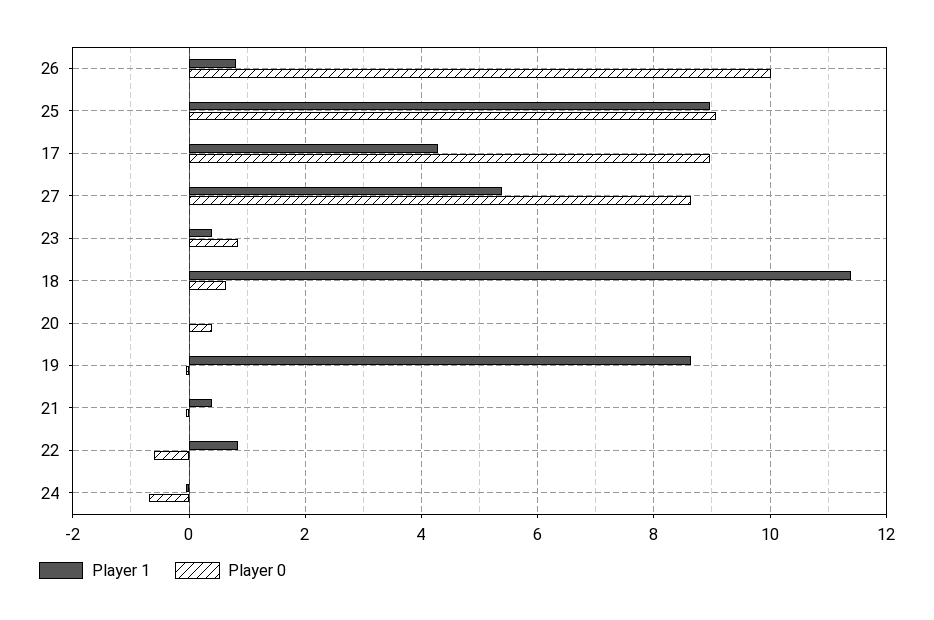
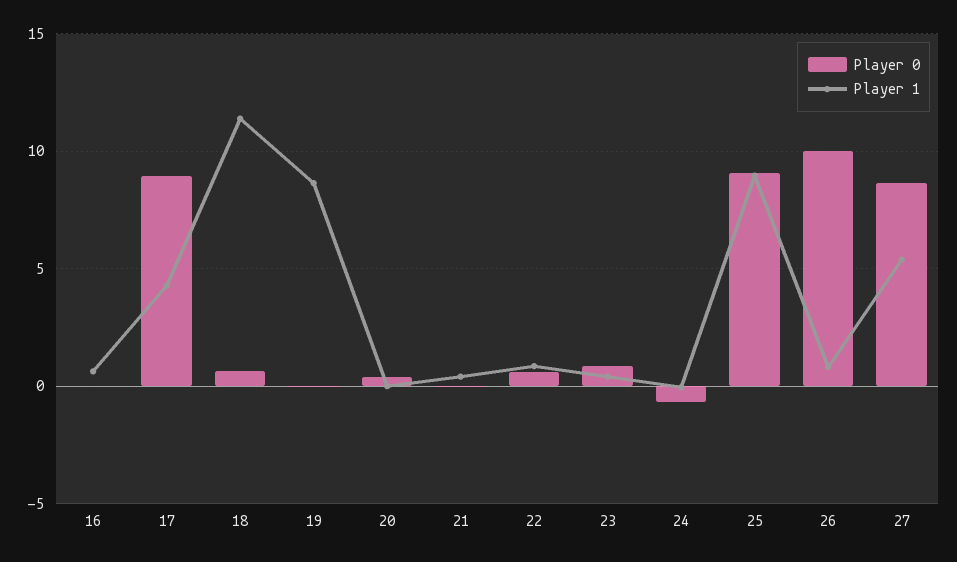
  {
    "Player 1": {
      "26": 0.8,
      "25": 9,
      "17": 4.2,
      "27": 5.4,
      "23": 0.4,
      "18": 11.4,
      "20": 0,
      "19": 8.6,
      "21": 0.4,
      "22": 0.8,
-     "24": 0
+     "24": 0,
+     "16": 0.5
    },
    "Player 0": {
      "26": 10,
      "25": 9,
      "17": 9,
      "27": 8.6,
      "23": 0.8,
      "18": 0.6,
      "20": 0.4,
      "19": 0,
      "21": 0,
-     "22": -0.6,
+     "22": 0.5,
-     "24": -0.6
+     "24": -0.6,
+     "16": 0
    }
  }

